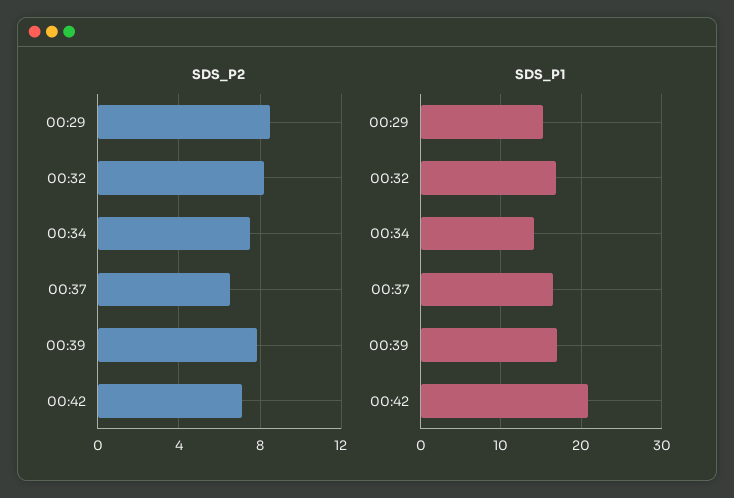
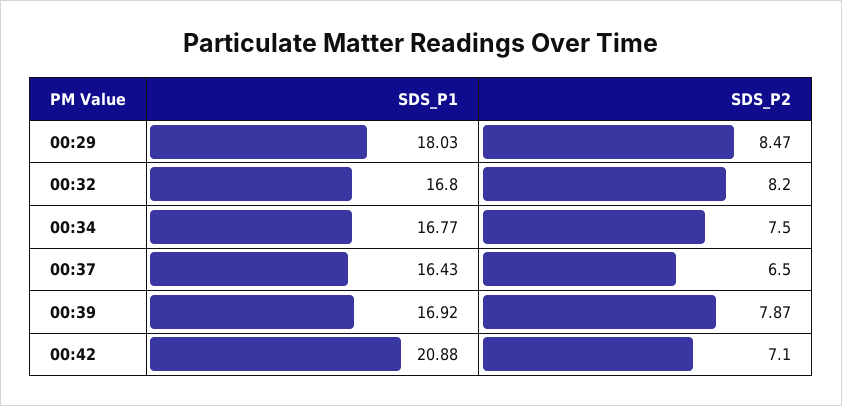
  {
    "SDS_P2": {
      "00:29": 8.47,
      "00:32": 8.2,
      "00:34": 7.5,
      "00:37": 6.5,
      "00:39": 7.87,
      "00:42": 7.1
    },
    "SDS_P1": {
-     "00:29": 15,
+     "00:29": 18.03,
      "00:32": 16.8,
-     "00:34": 14,
+     "00:34": 16.77,
      "00:37": 16.43,
      "00:39": 16.92,
      "00:42": 20.88
    }
  }

